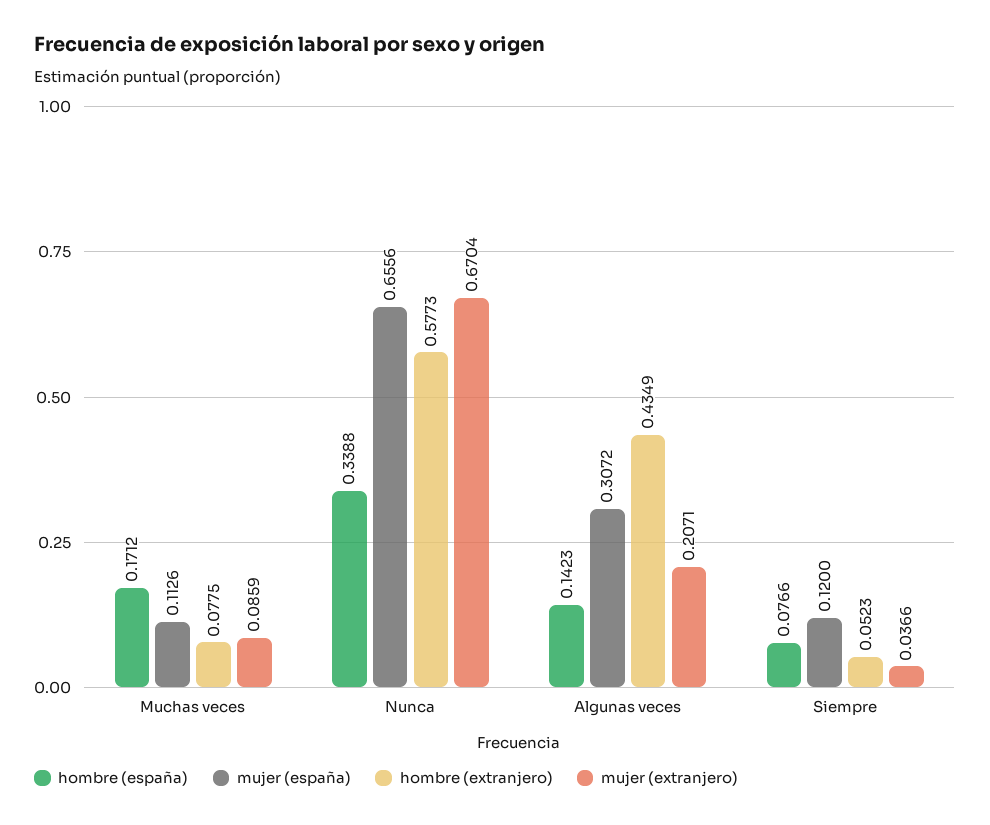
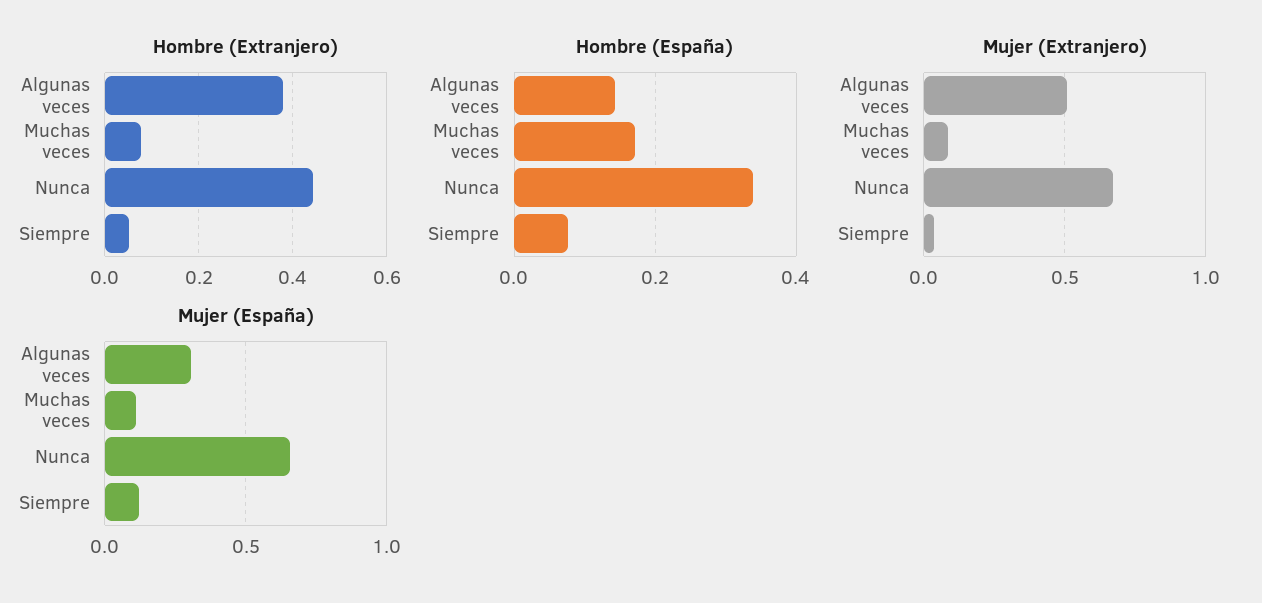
  {
    "hombre (españa)": {
      "Muchas veces": 0.1712,
      "Nunca": 0.3388,
      "Algunas veces": 0.1423,
      "Siempre": 0.0766
    },
    "mujer (españa)": {
      "Muchas veces": 0.1126,
      "Nunca": 0.6556,
      "Algunas veces": 0.3072,
      "Siempre": 0.12
    },
    "hombre (extranjero)": {
      "Muchas veces": 0.0775,
-     "Nunca": 0.5773,
+     "Nunca": 0.44,
-     "Algunas veces": 0.4349,
+     "Algunas veces": 0.38,
      "Siempre": 0.0523
    },
    "mujer (extranjero)": {
      "Muchas veces": 0.0859,
      "Nunca": 0.6704,
-     "Algunas veces": 0.2071,
+     "Algunas veces": 0.5,
      "Siempre": 0.0366
    }
  }

